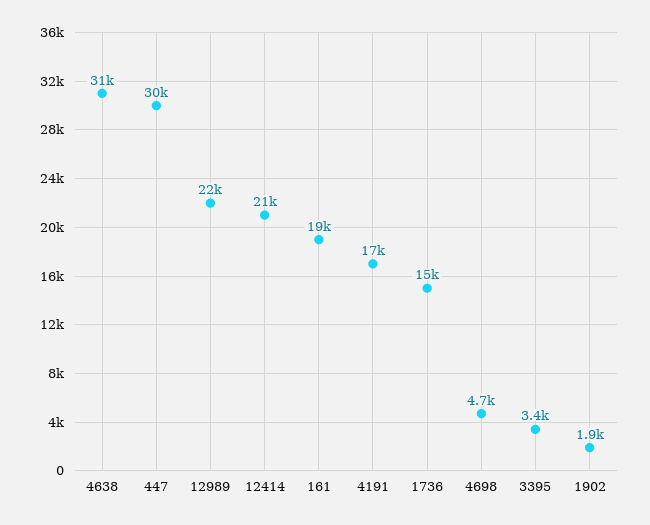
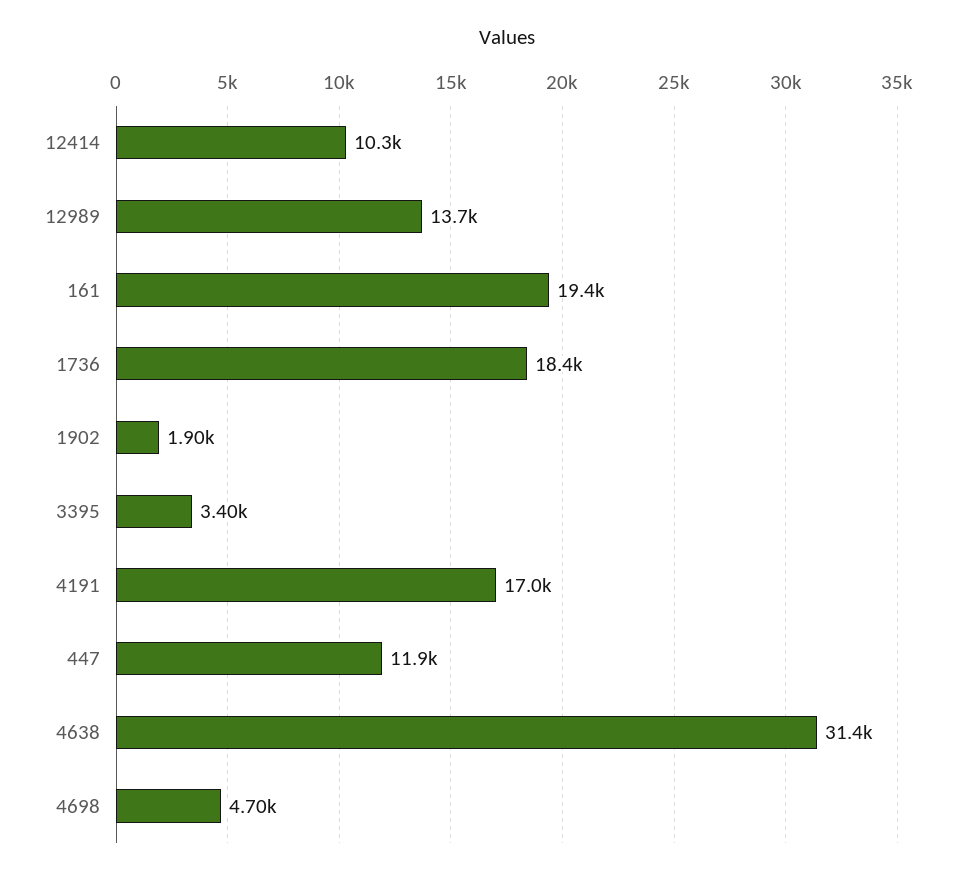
  {
    "4638": 31400,
-   "447": 30000,
+   "447": 11900,
-   "12989": 22000,
+   "12989": 13700,
-   "12414": 21000,
+   "12414": 10300,
    "161": 19400,
    "4191": 17000,
-   "1736": 15000,
+   "1736": 18400,
    "4698": 4700,
    "3395": 3400,
    "1902": 1900
  }

